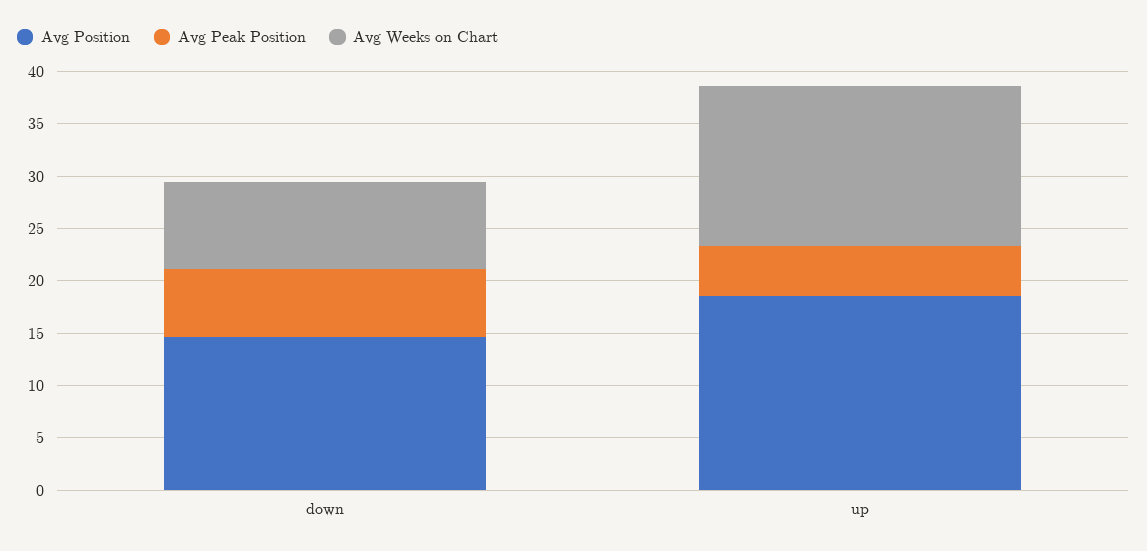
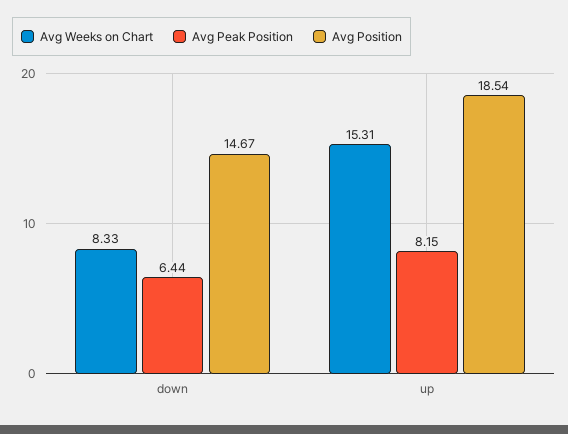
  {
    "Avg Position": {
      "down": 14.67,
      "up": 18.54
    },
    "Avg Peak Position": {
      "down": 6.44,
-     "up": 5
+     "up": 8.15
    },
    "Avg Weeks on Chart": {
      "down": 8.33,
      "up": 15.31
    }
  }

